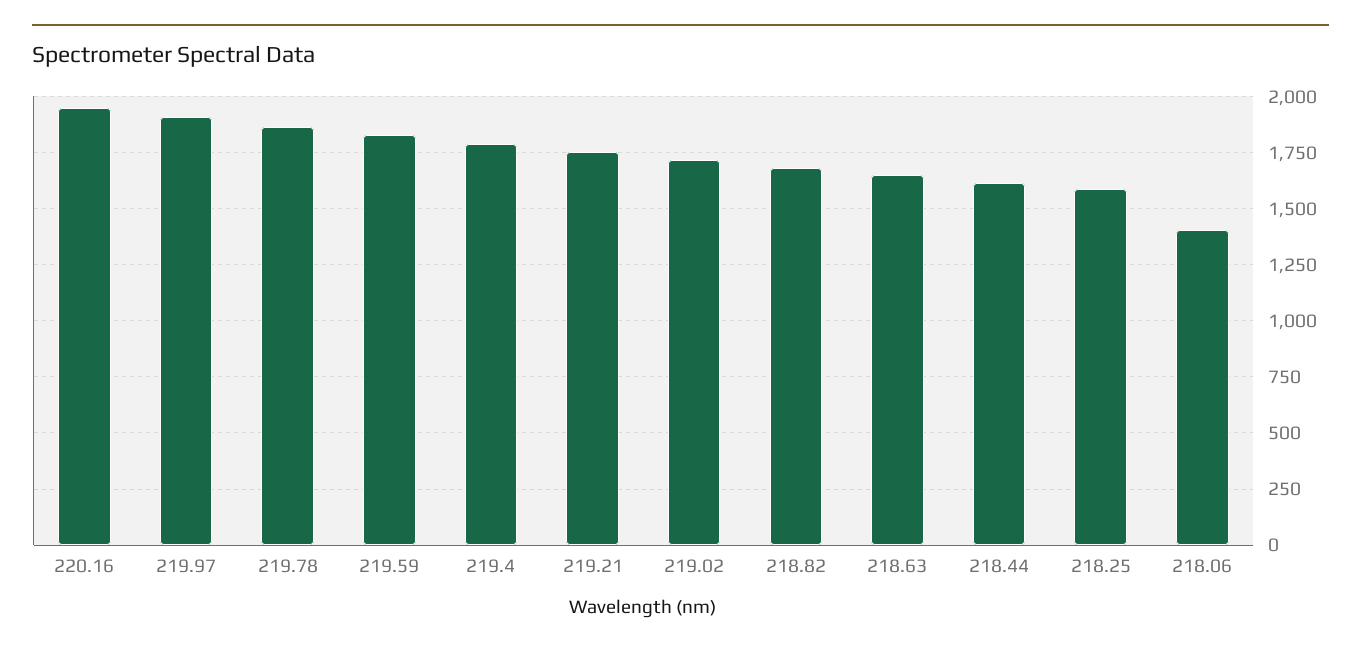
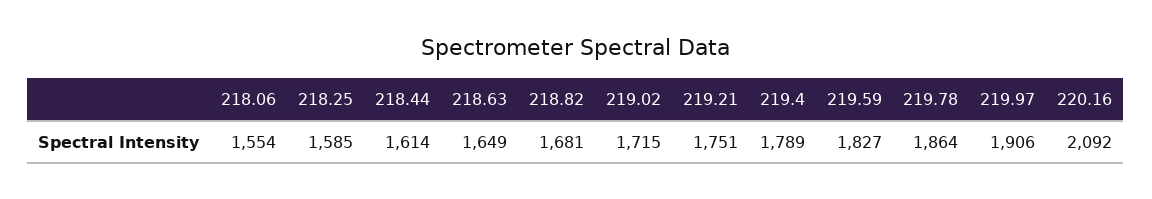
  {
-   "220.16": 1950,
+   "220.16": 2092,
    "219.97": 1906,
    "219.78": 1864,
    "219.59": 1827,
    "219.4": 1789,
    "219.21": 1751,
    "219.02": 1715,
    "218.82": 1681,
    "218.63": 1649,
    "218.44": 1614,
    "218.25": 1585,
-   "218.06": 1400
+   "218.06": 1554
  }

